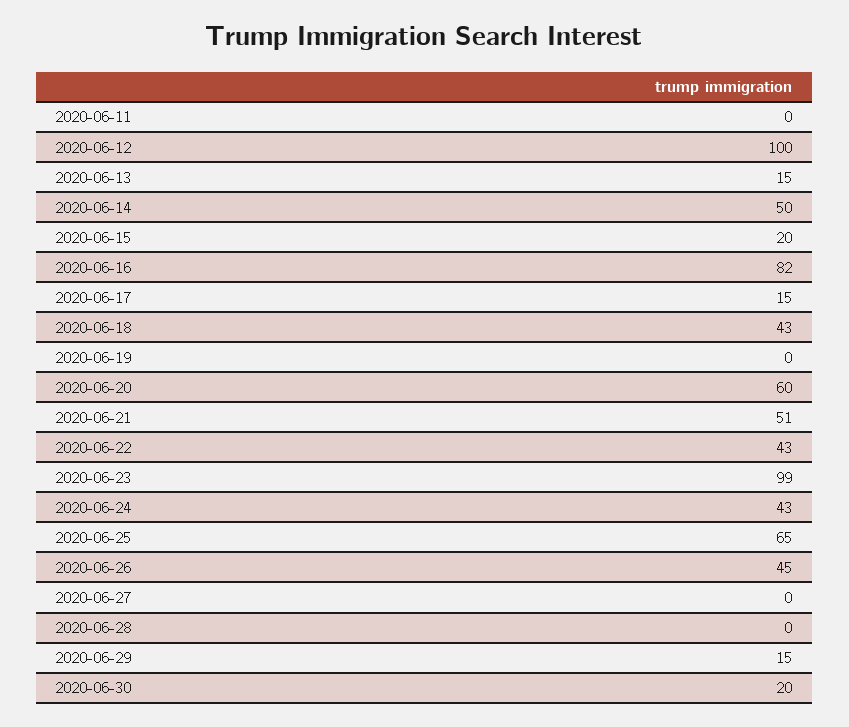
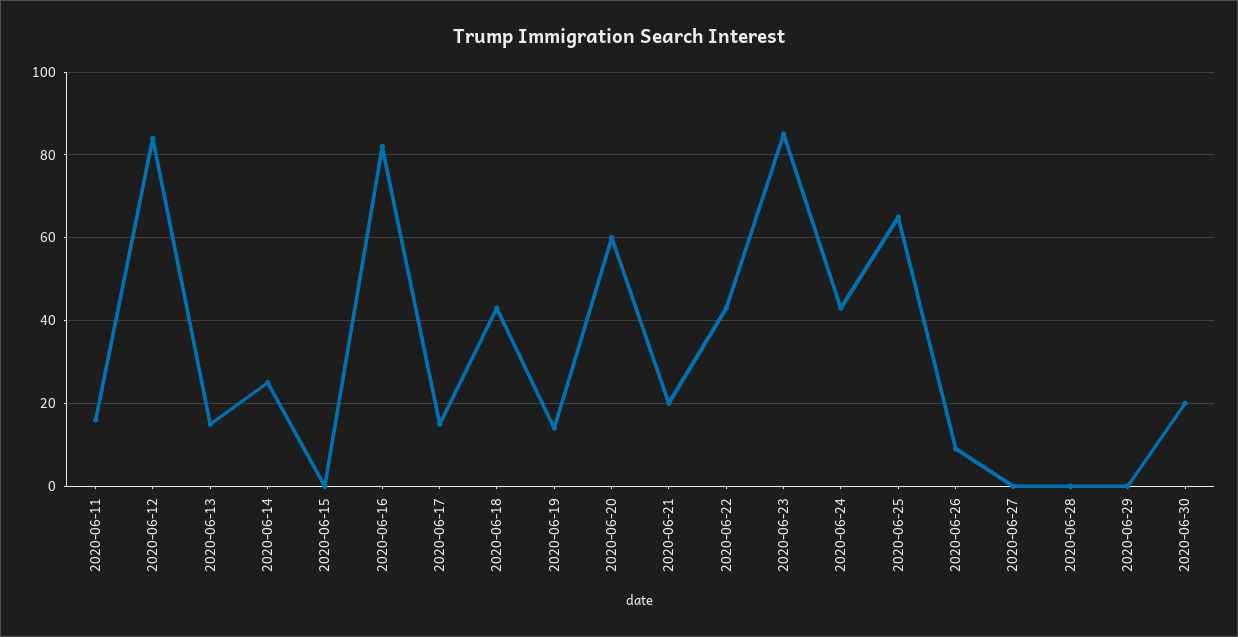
  {
-   "2020-06-11": 0,
+   "2020-06-11": 15,
-   "2020-06-12": 100,
+   "2020-06-12": 85,
    "2020-06-13": 15,
-   "2020-06-14": 50,
+   "2020-06-14": 25,
-   "2020-06-15": 20,
+   "2020-06-15": 0,
    "2020-06-16": 82,
    "2020-06-17": 15,
    "2020-06-18": 43,
-   "2020-06-19": 0,
+   "2020-06-19": 15,
    "2020-06-20": 60,
-   "2020-06-21": 51,
+   "2020-06-21": 20,
    "2020-06-22": 43,
-   "2020-06-23": 99,
+   "2020-06-23": 85,
    "2020-06-24": 43,
    "2020-06-25": 65,
-   "2020-06-26": 45,
+   "2020-06-26": 10,
    "2020-06-27": 0,
    "2020-06-28": 0,
-   "2020-06-29": 15,
+   "2020-06-29": 0,
    "2020-06-30": 20
  }

